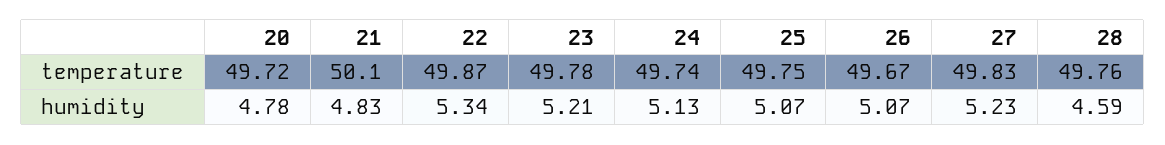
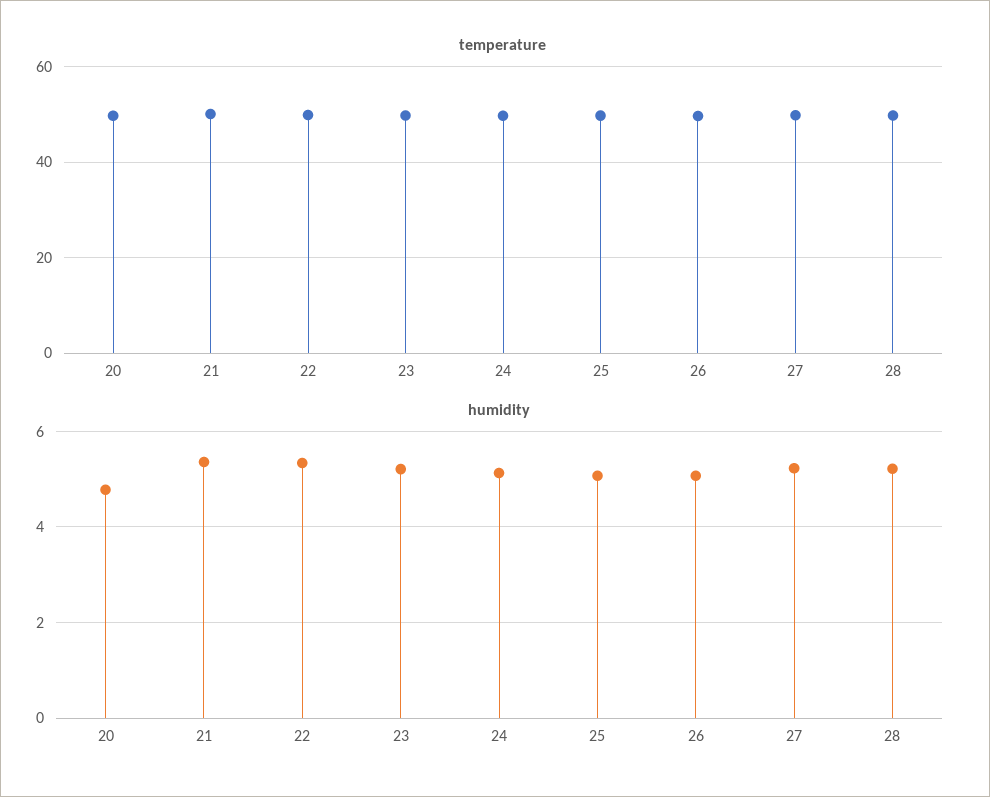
  {
    "temperature": {
      "20": 49.72,
      "21": 50.1,
      "22": 49.87,
      "23": 49.78,
      "24": 49.74,
      "25": 49.75,
      "26": 49.67,
      "27": 49.83,
      "28": 49.76
    },
    "humidity": {
      "20": 4.78,
-     "21": 4.83,
+     "21": 5.4,
      "22": 5.34,
      "23": 5.21,
      "24": 5.13,
      "25": 5.07,
      "26": 5.07,
      "27": 5.23,
-     "28": 4.59
+     "28": 5.2
    }
  }

